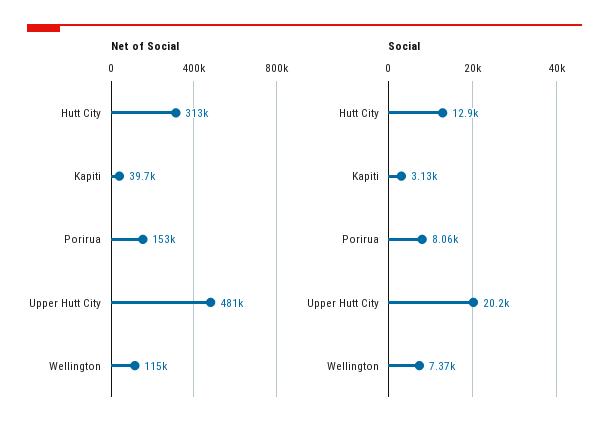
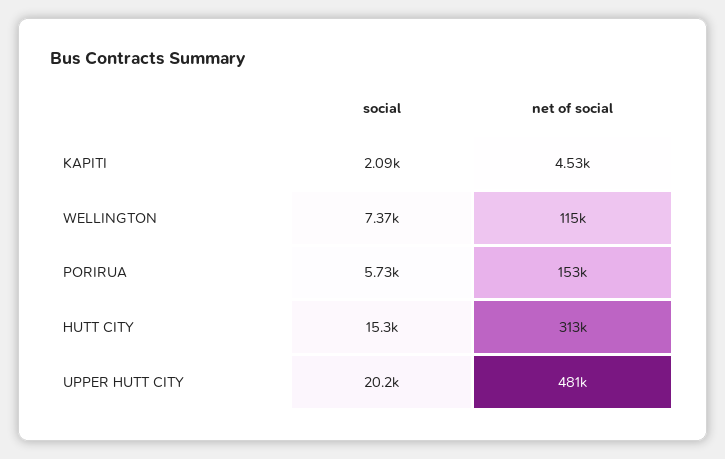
  {
    "Net of Social": {
      "Hutt City": 313000,
-     "Kapiti": 39700,
+     "Kapiti": 4530,
      "Porirua": 153000,
      "Upper Hutt City": 481000,
      "Wellington": 115000
    },
    "Social": {
-     "Hutt City": 12900,
+     "Hutt City": 15300,
-     "Kapiti": 3130,
+     "Kapiti": 2090,
-     "Porirua": 8060,
+     "Porirua": 5730,
      "Upper Hutt City": 20200,
      "Wellington": 7370
    }
  }

